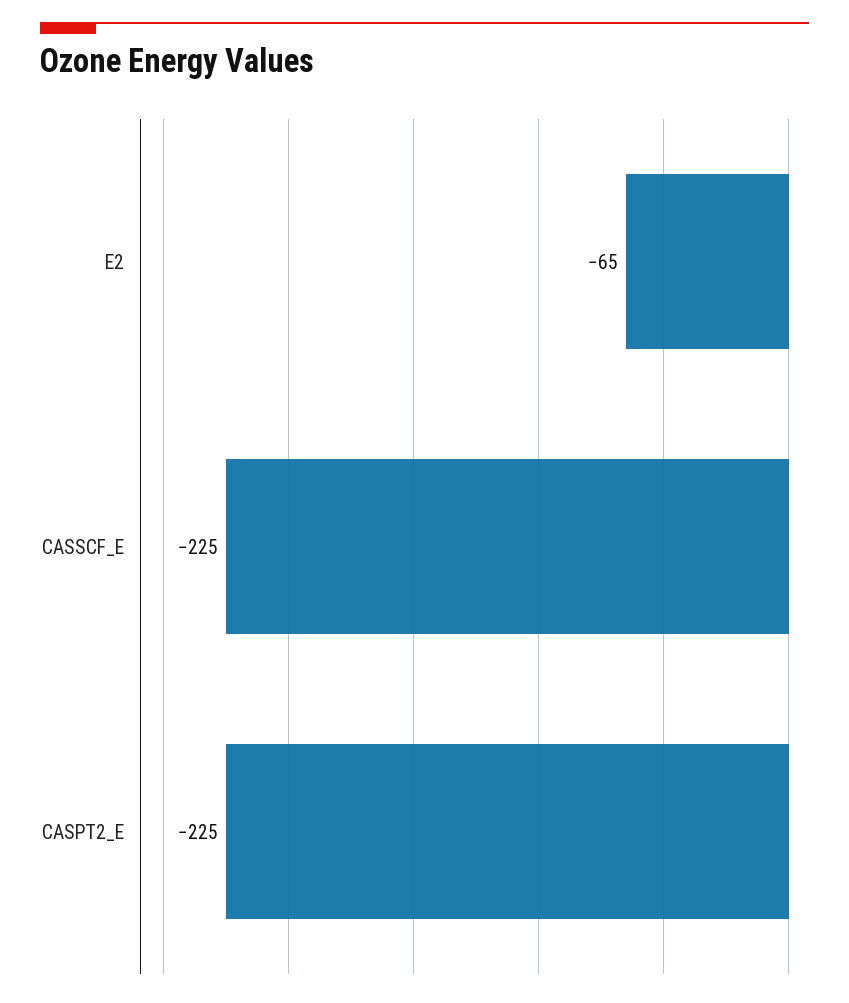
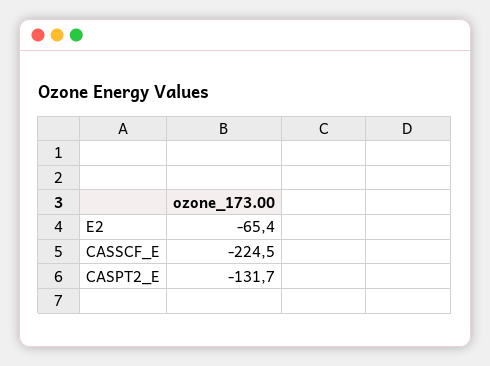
  {
    "E2": -65.4,
    "CASSCF_E": -224.5,
-   "CASPT2_E": -225
+   "CASPT2_E": -131.7
  }

